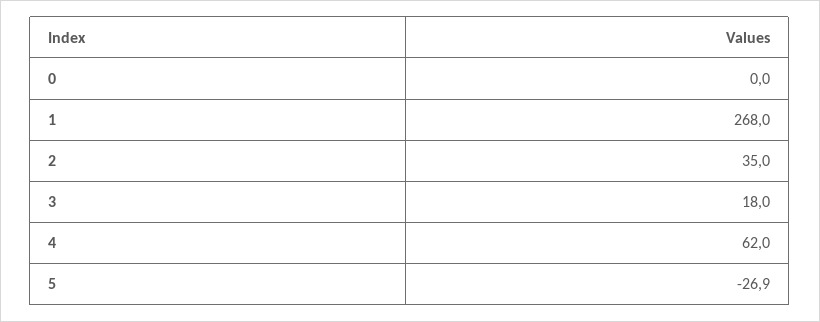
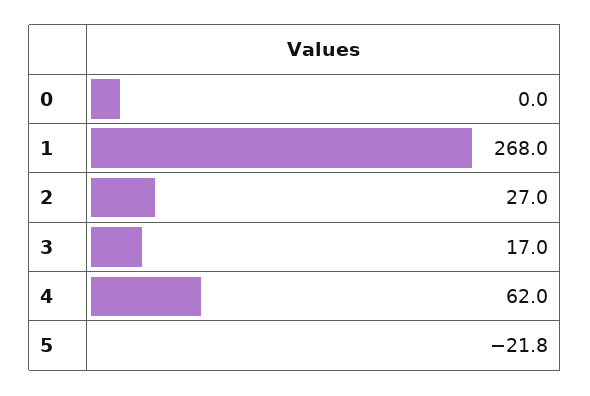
  {
    "0": 0,
    "1": 268,
-   "2": 35,
+   "2": 27,
-   "3": 18,
+   "3": 17,
    "4": 62,
-   "5": -26.9
+   "5": -21.8
  }

